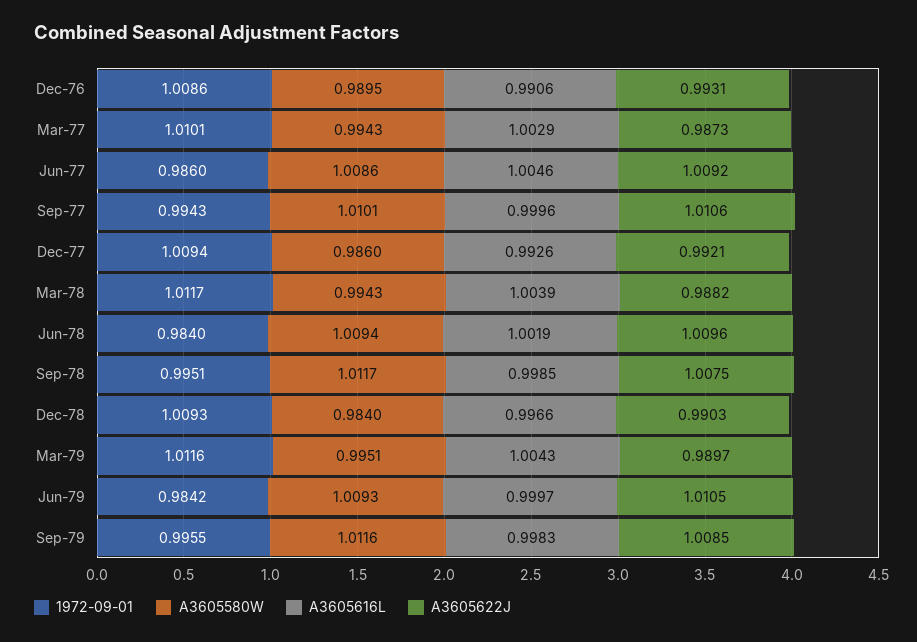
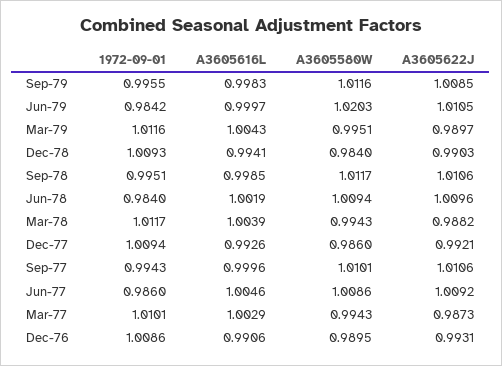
  {
    "1972-09-01": {
      "Dec-76": 1.0086,
      "Mar-77": 1.0101,
      "Jun-77": 0.986,
      "Sep-77": 0.9943,
      "Dec-77": 1.0094,
      "Mar-78": 1.0117,
      "Jun-78": 0.984,
      "Sep-78": 0.9951,
      "Dec-78": 1.0093,
      "Mar-79": 1.0116,
      "Jun-79": 0.9842,
      "Sep-79": 0.9955
    },
    "A3605580W": {
      "Dec-76": 0.9895,
      "Mar-77": 0.9943,
      "Jun-77": 1.0086,
      "Sep-77": 1.0101,
      "Dec-77": 0.986,
      "Mar-78": 0.9943,
      "Jun-78": 1.0094,
      "Sep-78": 1.0117,
      "Dec-78": 0.984,
      "Mar-79": 0.9951,
-     "Jun-79": 1.0093,
+     "Jun-79": 1.0203,
      "Sep-79": 1.0116
    },
    "A3605616L": {
      "Dec-76": 0.9906,
      "Mar-77": 1.0029,
      "Jun-77": 1.0046,
      "Sep-77": 0.9996,
      "Dec-77": 0.9926,
      "Mar-78": 1.0039,
      "Jun-78": 1.0019,
      "Sep-78": 0.9985,
-     "Dec-78": 0.9966,
+     "Dec-78": 0.9941,
      "Mar-79": 1.0043,
      "Jun-79": 0.9997,
      "Sep-79": 0.9983
    },
    "A3605622J": {
      "Dec-76": 0.9931,
      "Mar-77": 0.9873,
      "Jun-77": 1.0092,
      "Sep-77": 1.0106,
      "Dec-77": 0.9921,
      "Mar-78": 0.9882,
      "Jun-78": 1.0096,
-     "Sep-78": 1.0075,
+     "Sep-78": 1.0106,
      "Dec-78": 0.9903,
      "Mar-79": 0.9897,
      "Jun-79": 1.0105,
      "Sep-79": 1.0085
    }
  }

